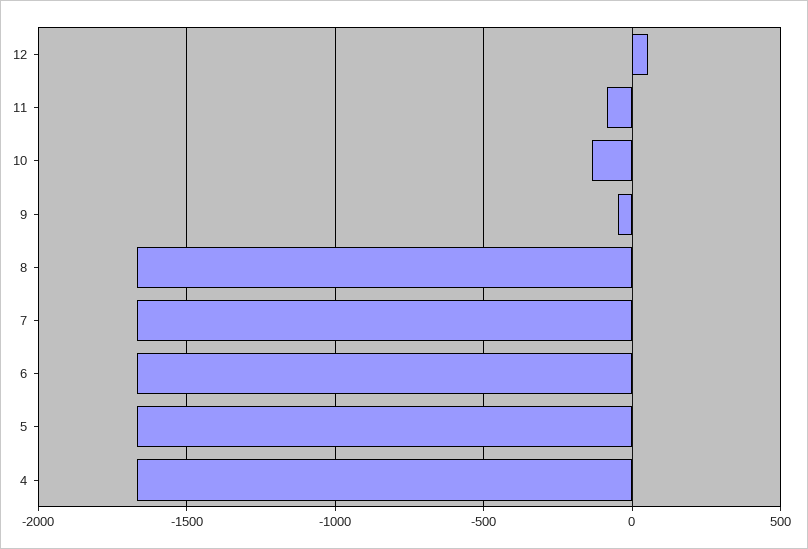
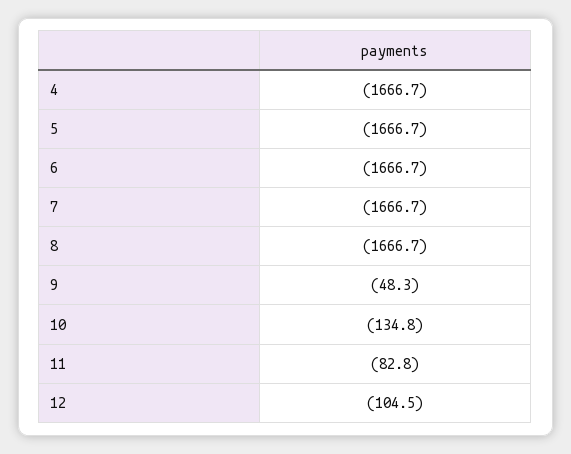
  {
-   "12": 50,
+   "12": -104.5,
    "11": -82.8,
    "10": -134.8,
    "9": -48.3,
    "8": -1666.7,
    "7": -1666.7,
    "6": -1666.7,
    "5": -1666.7,
    "4": -1666.7
  }

